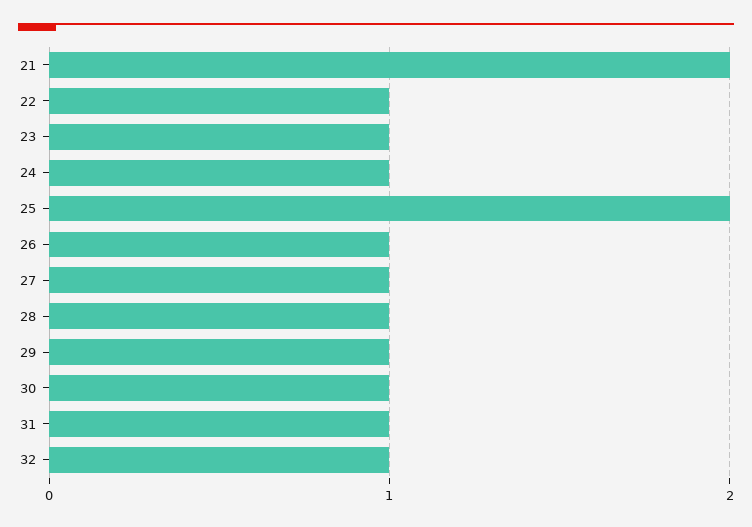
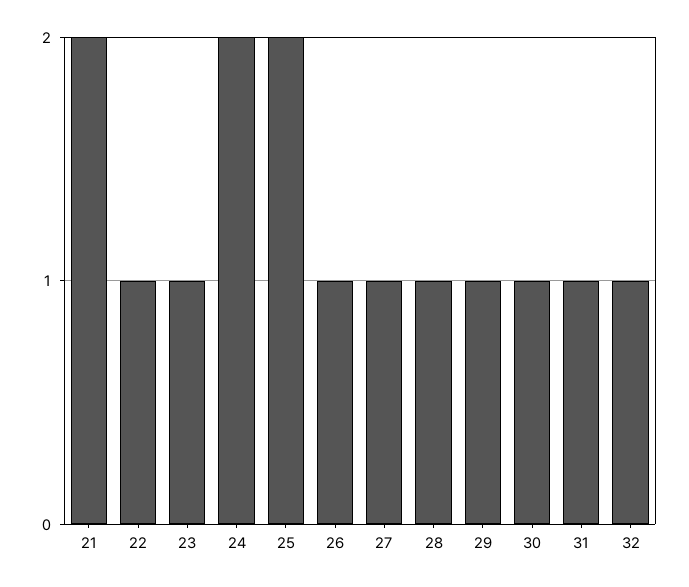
  {
    "21": 2,
    "22": 1,
    "23": 1,
-   "24": 1,
+   "24": 2,
    "25": 2,
    "26": 1,
    "27": 1,
    "28": 1,
    "29": 1,
    "30": 1,
    "31": 1,
    "32": 1
  }

